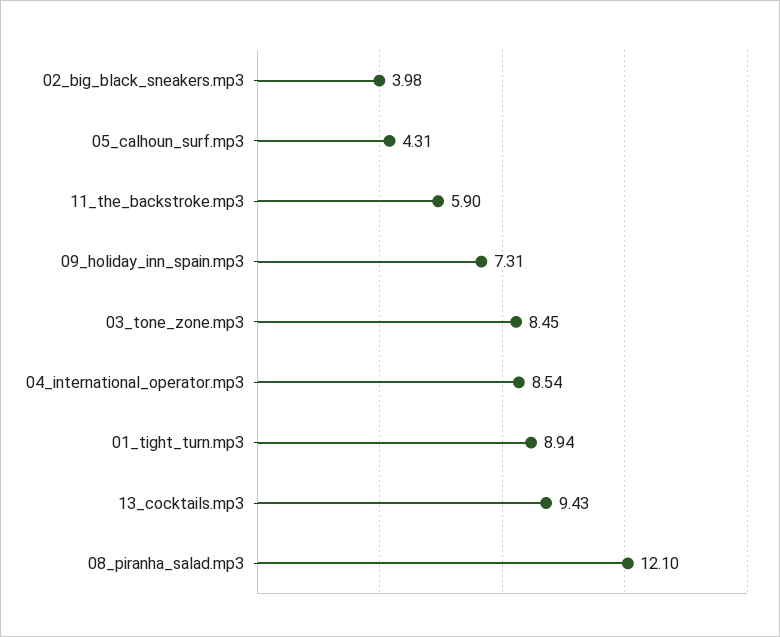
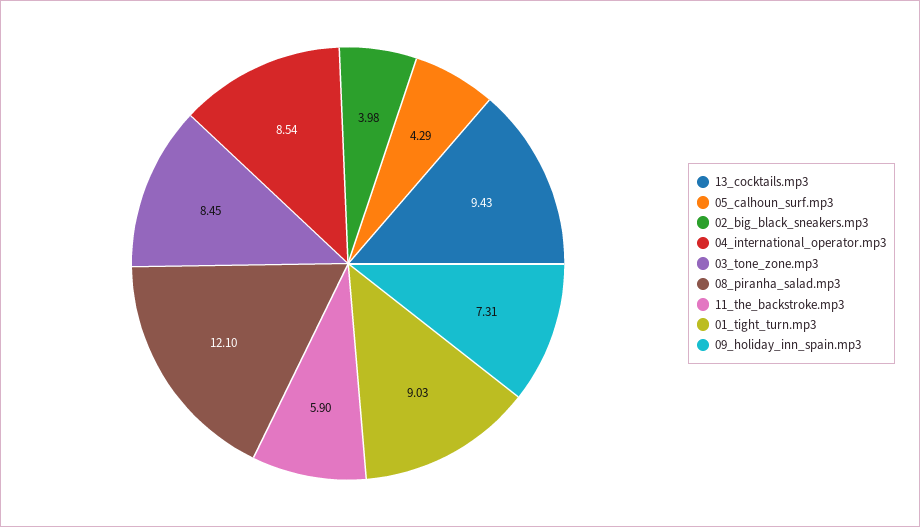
  {
    "02_big_black_sneakers.mp3": 3.98,
-   "05_calhoun_surf.mp3": 4.31,
+   "05_calhoun_surf.mp3": 4.29,
    "11_the_backstroke.mp3": 5.9,
    "09_holiday_inn_spain.mp3": 7.31,
    "03_tone_zone.mp3": 8.45,
    "04_international_operator.mp3": 8.54,
-   "01_tight_turn.mp3": 8.94,
+   "01_tight_turn.mp3": 9.03,
    "13_cocktails.mp3": 9.43,
    "08_piranha_salad.mp3": 12.1
  }

